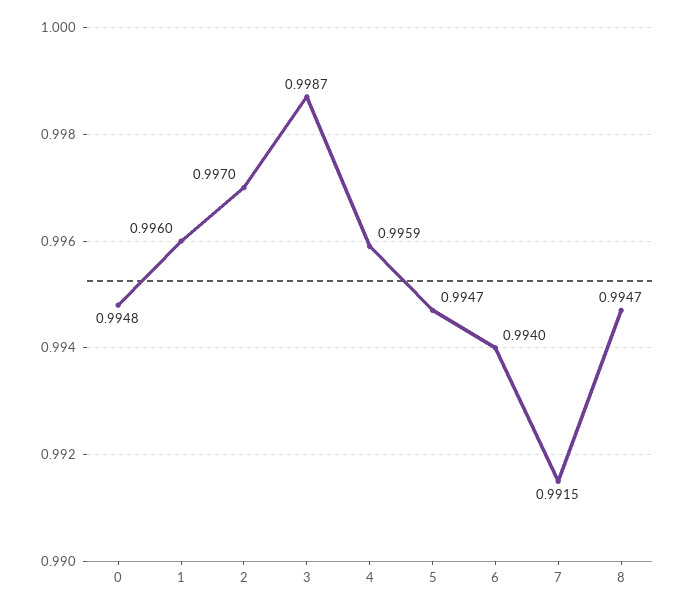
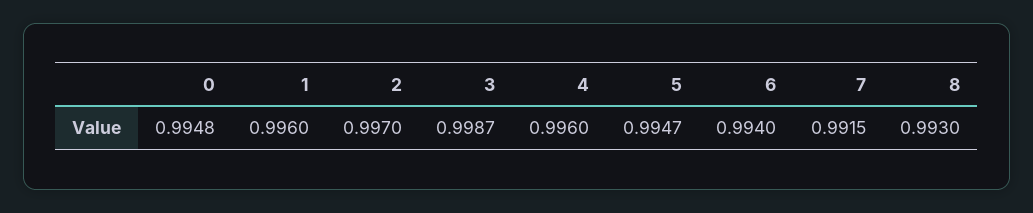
  {
    "0": 0.9948,
    "1": 0.996,
    "2": 0.997,
    "3": 0.9987,
-   "4": 0.9959,
+   "4": 0.996,
    "5": 0.9947,
    "6": 0.994,
    "7": 0.9915,
-   "8": 0.9947
+   "8": 0.993
  }

